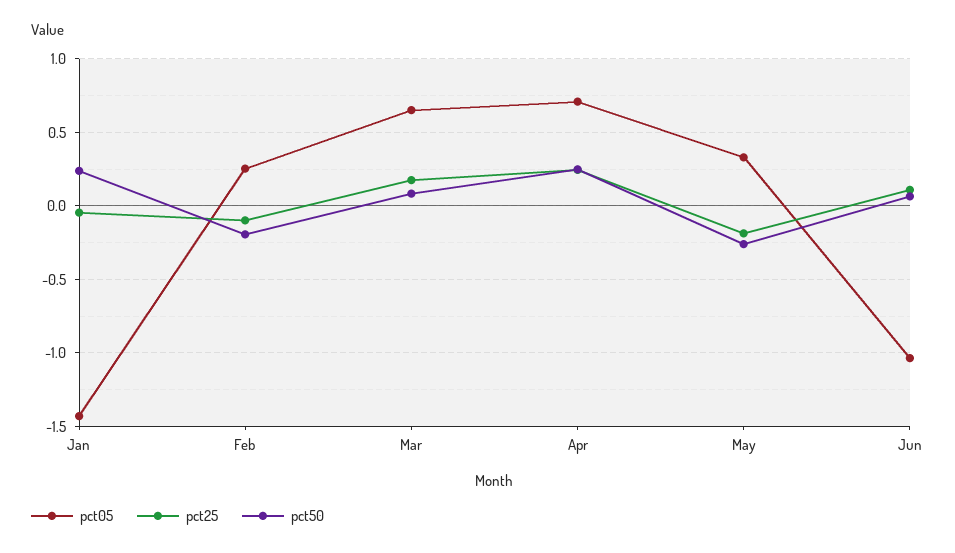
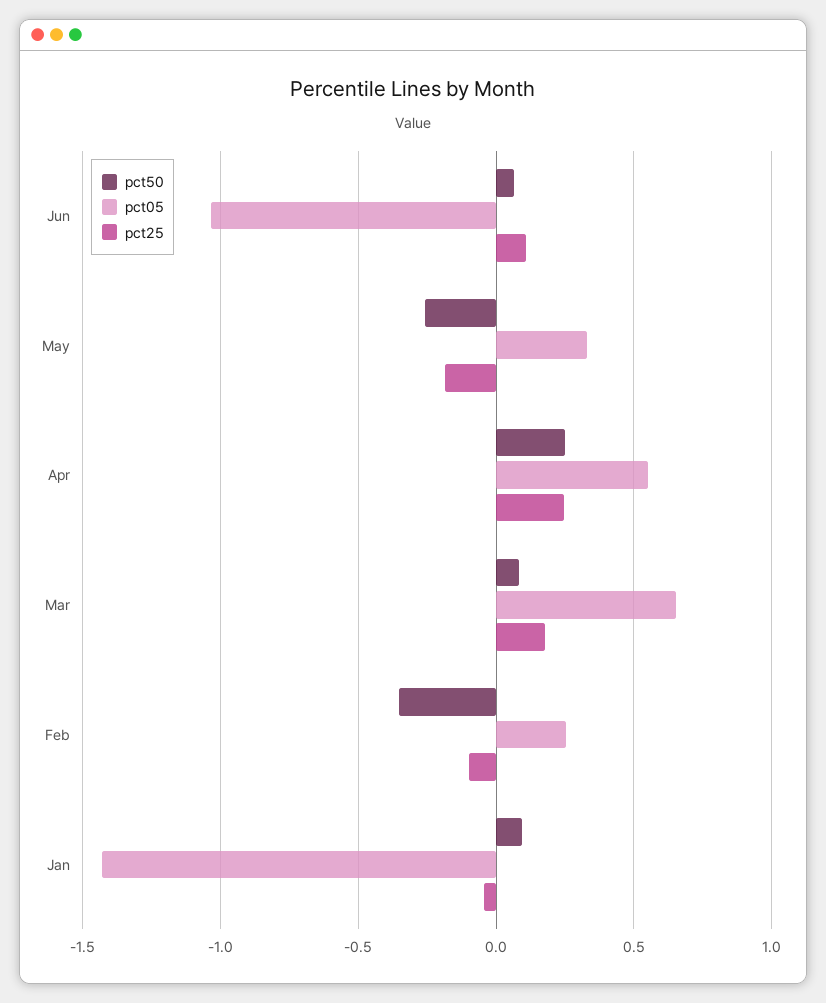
  {
    "pct05": {
      "Jan": -1.45,
      "Feb": 0.25,
      "Mar": 0.65,
-     "Apr": 0.7,
+     "Apr": 0.55,
      "May": 0.35,
      "Jun": -1.05
    },
    "pct25": {
      "Jan": -0.05,
      "Feb": -0.1,
      "Mar": 0.2,
      "Apr": 0.25,
      "May": -0.2,
      "Jun": 0.1
    },
    "pct50": {
-     "Jan": 0.25,
+     "Jan": 0.1,
-     "Feb": -0.2,
+     "Feb": -0.35,
      "Mar": 0.1,
      "Apr": 0.25,
      "May": -0.25,
      "Jun": 0.05
    }
  }

